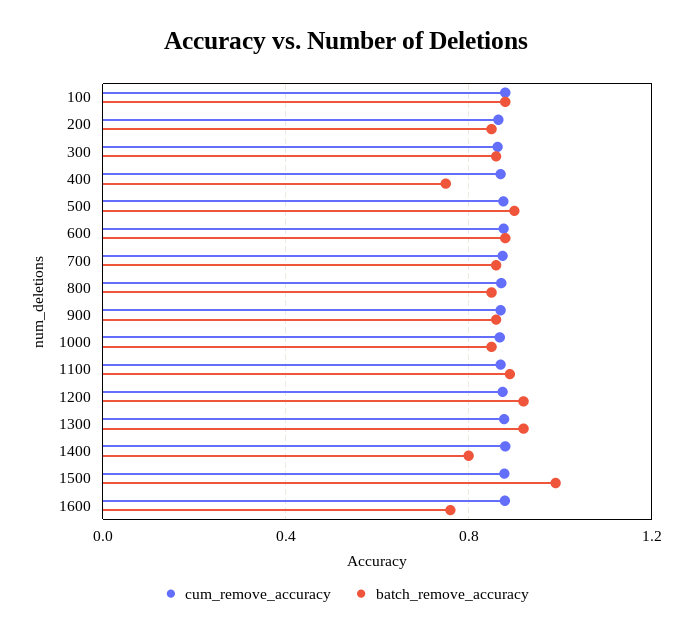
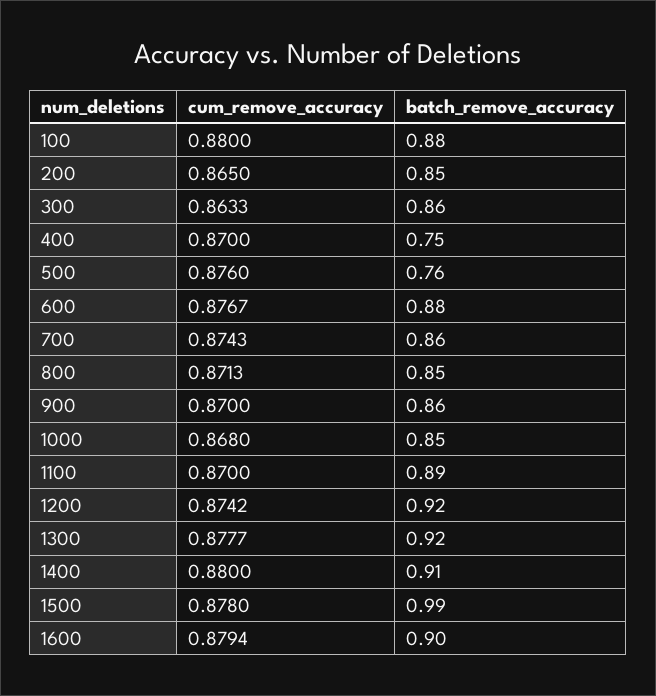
  {
    "cum_remove_accuracy": {
      "100": 0.88,
      "200": 0.865,
      "300": 0.8633,
      "400": 0.87,
      "500": 0.876,
      "600": 0.8767,
      "700": 0.8743,
      "800": 0.8713,
      "900": 0.87,
      "1000": 0.868,
      "1100": 0.87,
      "1200": 0.8742,
      "1300": 0.8777,
      "1400": 0.88,
      "1500": 0.878,
      "1600": 0.8794
    },
    "batch_remove_accuracy": {
      "100": 0.88,
      "200": 0.85,
      "300": 0.86,
      "400": 0.75,
-     "500": 0.9,
+     "500": 0.76,
      "600": 0.88,
      "700": 0.86,
      "800": 0.85,
      "900": 0.86,
      "1000": 0.85,
      "1100": 0.89,
      "1200": 0.92,
      "1300": 0.92,
-     "1400": 0.8,
+     "1400": 0.91,
      "1500": 0.99,
-     "1600": 0.75
+     "1600": 0.9
    }
  }

